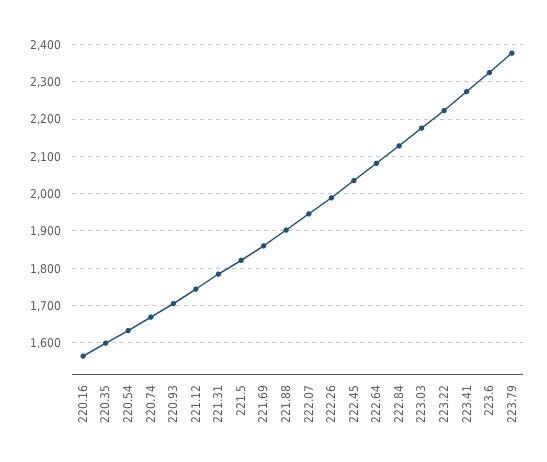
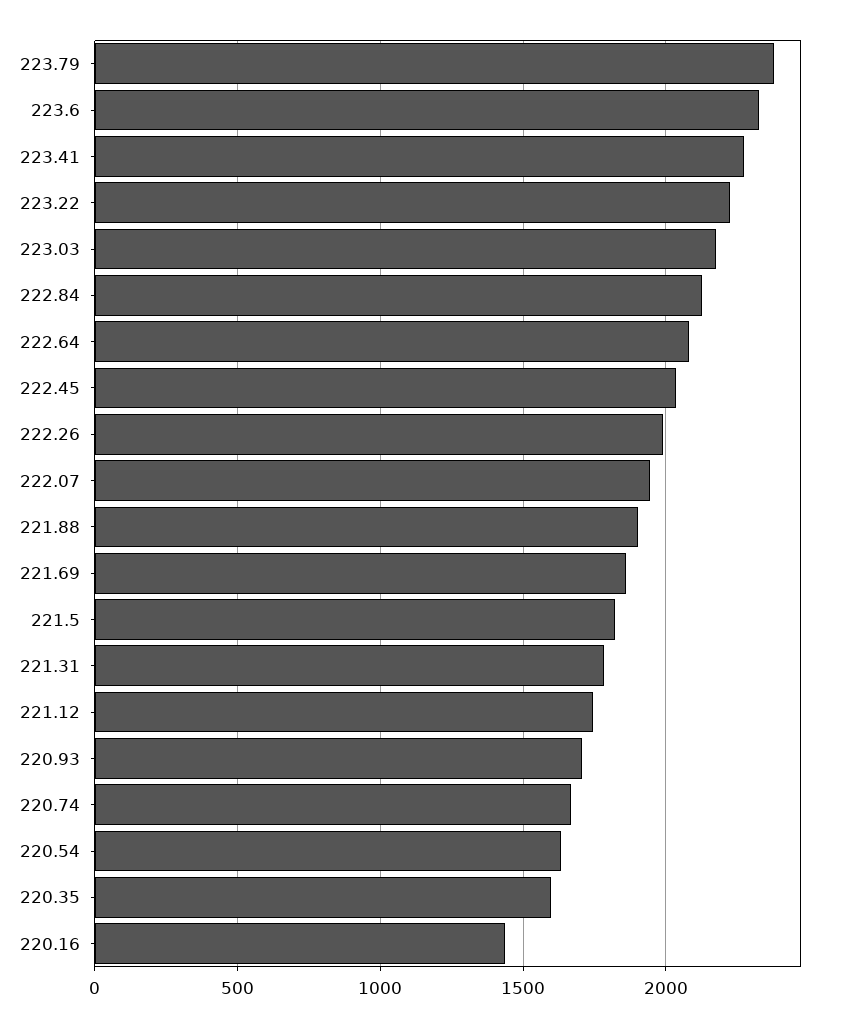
  {
-   "220.16": 1560,
+   "220.16": 1450,
    "220.35": 1600,
    "220.54": 1640,
    "220.74": 1660,
    "220.93": 1700,
    "221.12": 1740,
    "221.31": 1780,
    "221.5": 1820,
    "221.69": 1860,
    "221.88": 1900,
    "222.07": 1940,
    "222.26": 1980,
    "222.45": 2040,
    "222.64": 2080,
    "222.84": 2120,
    "223.03": 2180,
    "223.22": 2220,
    "223.41": 2280,
    "223.6": 2320,
    "223.79": 2380
  }

